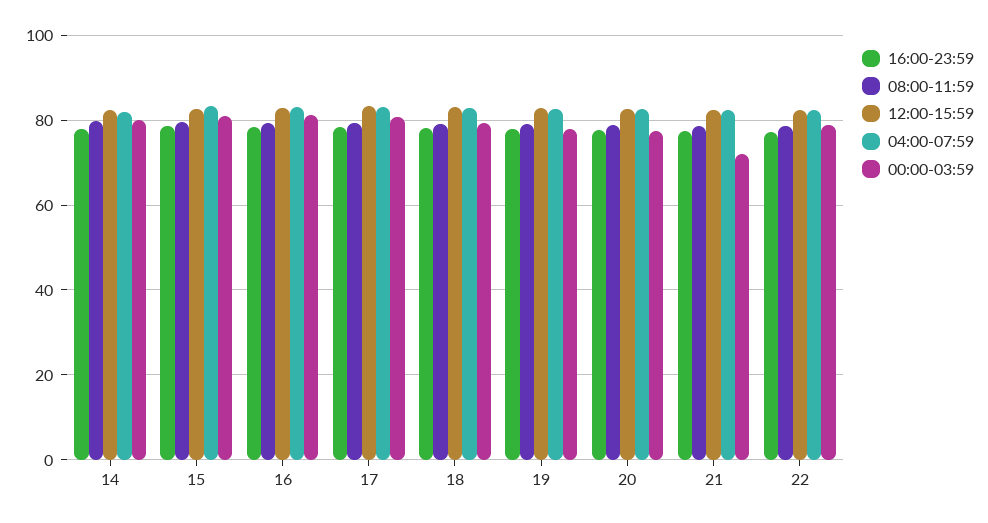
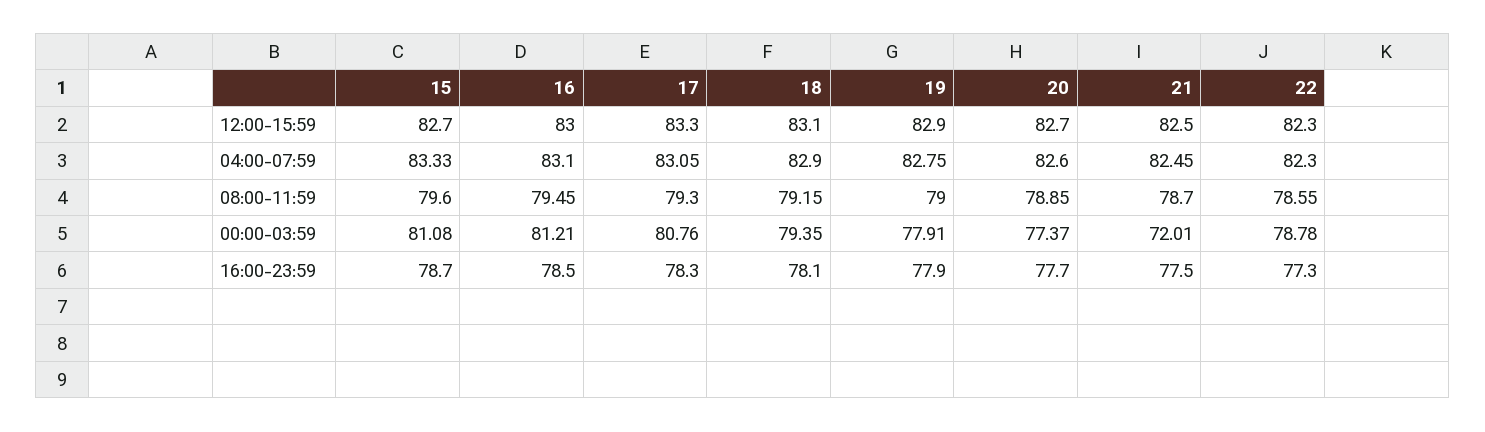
  {
    "16:00-23:59": {
-     "14": 78,
      "15": 78.7,
      "16": 78.5,
      "17": 78.3,
      "18": 78.1,
      "19": 77.9,
      "20": 77.7,
      "21": 77.5,
      "22": 77.3
    },
    "08:00-11:59": {
-     "14": 80,
      "15": 79.6,
      "16": 79.45,
      "17": 79.3,
      "18": 79.15,
      "19": 79,
      "20": 78.85,
      "21": 78.7,
      "22": 78.55
    },
    "12:00-15:59": {
-     "14": 82,
      "15": 82.7,
      "16": 83,
      "17": 83.3,
      "18": 83.1,
      "19": 82.9,
      "20": 82.7,
      "21": 82.5,
      "22": 82.3
    },
    "04:00-07:59": {
-     "14": 82,
      "15": 83.33,
      "16": 83.1,
      "17": 83.05,
      "18": 82.9,
      "19": 82.75,
      "20": 82.6,
      "21": 82.45,
      "22": 82.3
    },
    "00:00-03:59": {
-     "14": 80,
      "15": 81.08,
      "16": 81.21,
      "17": 80.76,
      "18": 79.35,
      "19": 77.91,
      "20": 77.37,
      "21": 72.01,
      "22": 78.78
    }
  }

